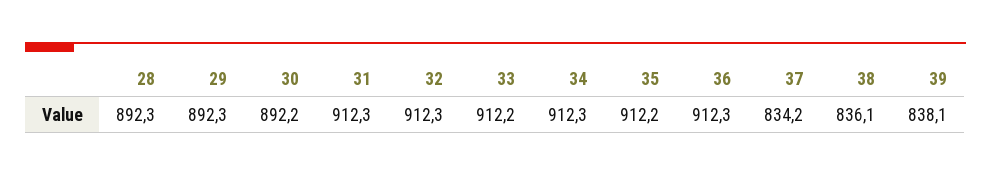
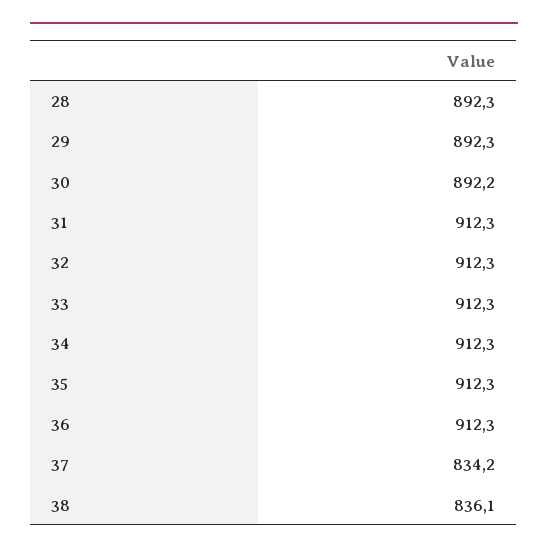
  {
    "28": 892.3,
    "29": 892.3,
    "30": 892.2,
    "31": 912.3,
    "32": 912.3,
-   "33": 912.2,
+   "33": 912.3,
    "34": 912.3,
-   "35": 912.2,
+   "35": 912.3,
    "36": 912.3,
    "37": 834.2,
-   "38": 836.1,
+   "38": 836.1
-   "39": 838.1
  }

